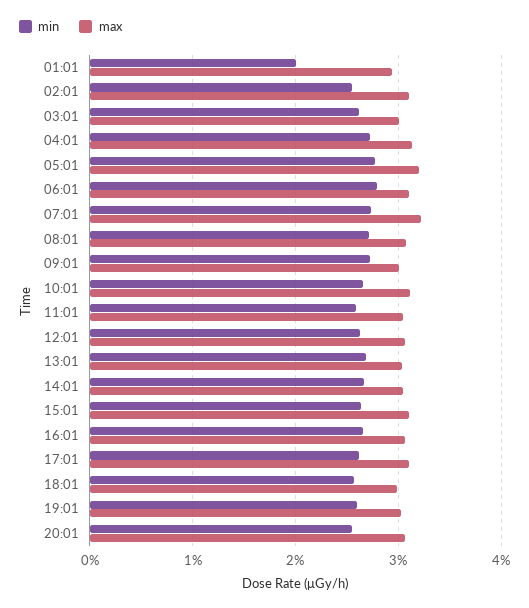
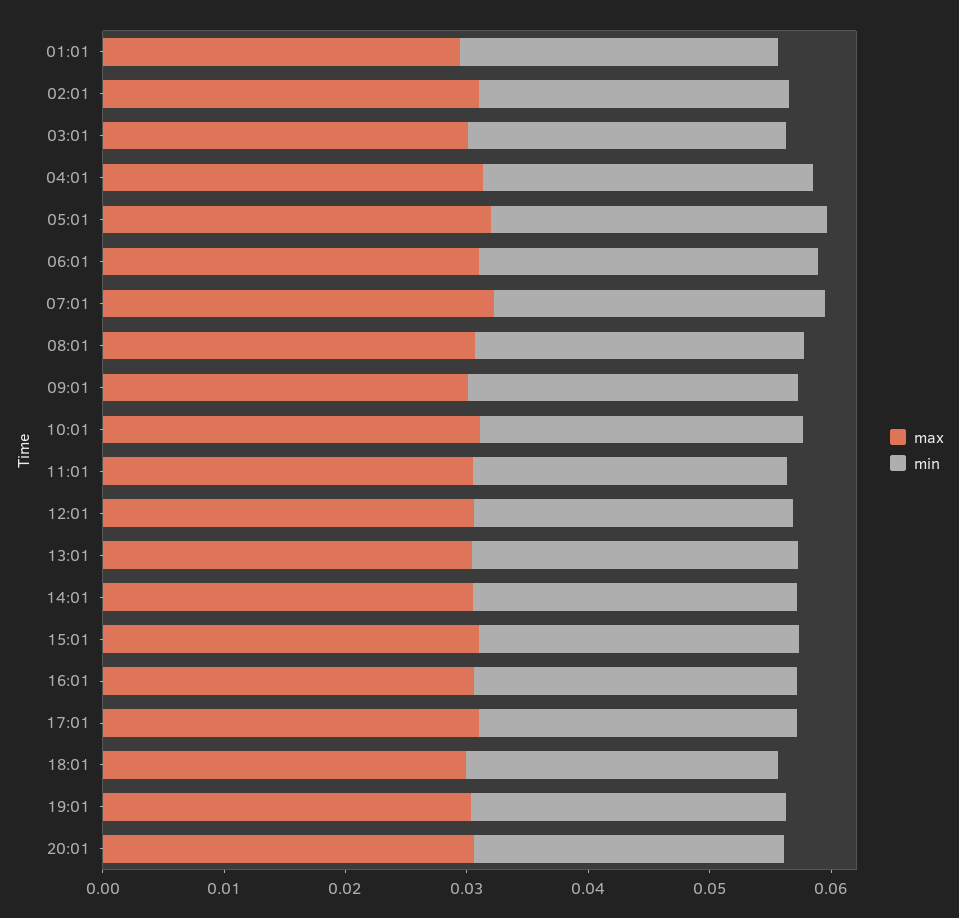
  {
    "min": {
-     "01:01": 0.02,
+     "01:01": 0.026,
      "02:01": 0.026,
      "03:01": 0.026,
      "04:01": 0.027,
      "05:01": 0.028,
      "06:01": 0.028,
      "07:01": 0.027,
      "08:01": 0.027,
      "09:01": 0.027,
      "10:01": 0.027,
      "11:01": 0.026,
      "12:01": 0.026,
      "13:01": 0.027,
      "14:01": 0.027,
      "15:01": 0.026,
      "16:01": 0.027,
      "17:01": 0.026,
      "18:01": 0.026,
      "19:01": 0.026,
      "20:01": 0.026
    },
    "max": {
      "01:01": 0.029,
      "02:01": 0.031,
      "03:01": 0.03,
      "04:01": 0.031,
      "05:01": 0.032,
      "06:01": 0.031,
      "07:01": 0.032,
      "08:01": 0.031,
      "09:01": 0.03,
      "10:01": 0.031,
      "11:01": 0.031,
      "12:01": 0.031,
      "13:01": 0.03,
      "14:01": 0.031,
      "15:01": 0.031,
      "16:01": 0.031,
      "17:01": 0.031,
      "18:01": 0.03,
      "19:01": 0.03,
      "20:01": 0.031
    }
  }

